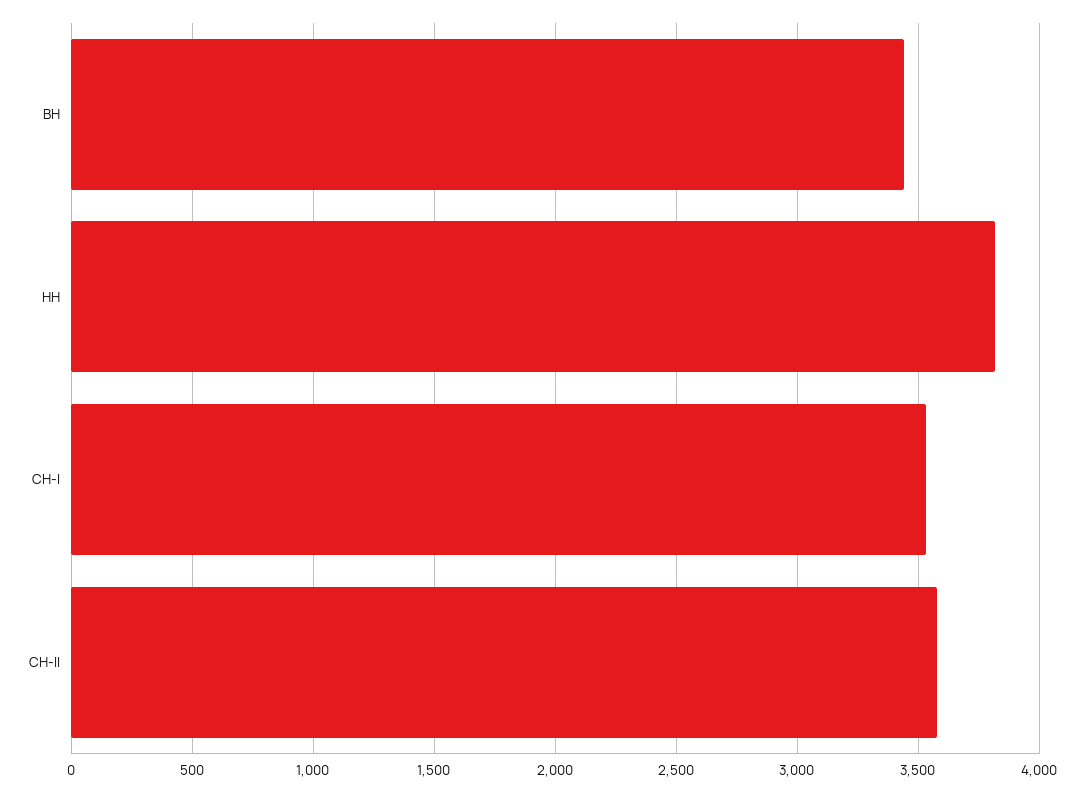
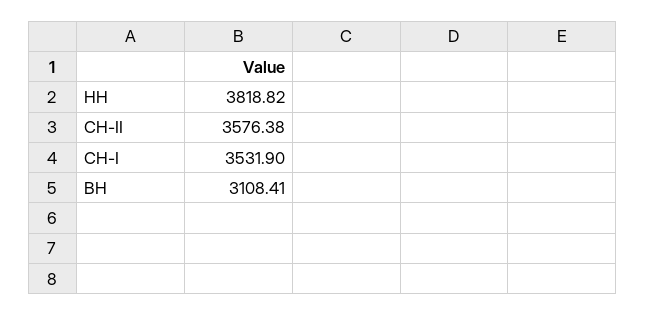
  {
-   "ВН": 3450,
+   "ВН": 3108.41,
    "НН": 3818.82,
    "СН-I": 3531.9,
    "СН-II": 3576.38
  }

